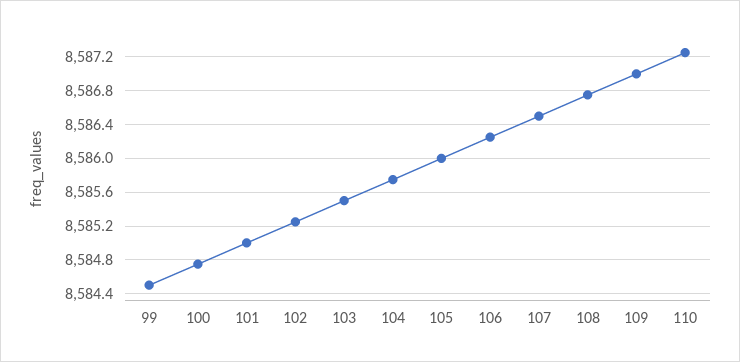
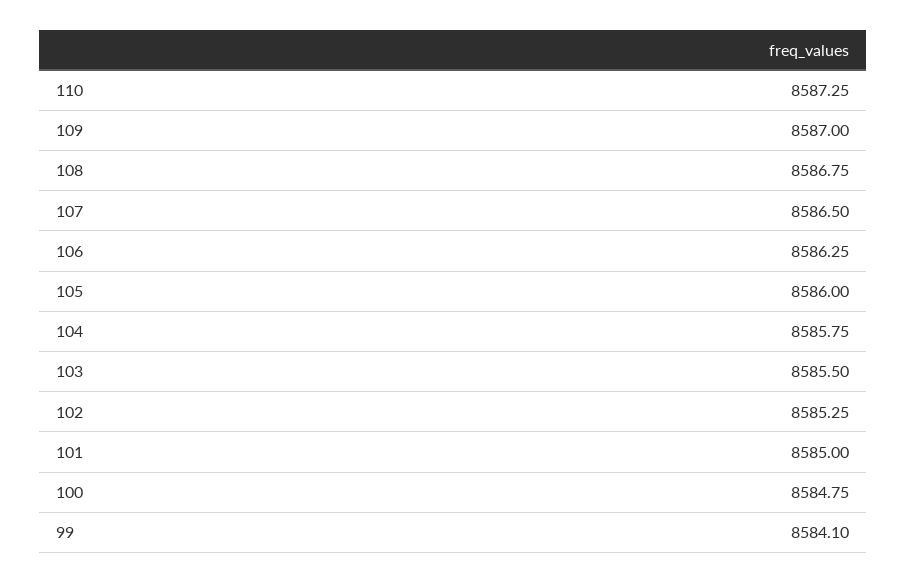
  {
-   "99": 8584.5,
+   "99": 8584.1,
    "100": 8584.75,
    "101": 8585,
    "102": 8585.25,
    "103": 8585.5,
    "104": 8585.75,
    "105": 8586,
    "106": 8586.25,
    "107": 8586.5,
    "108": 8586.75,
    "109": 8587,
    "110": 8587.25
  }

